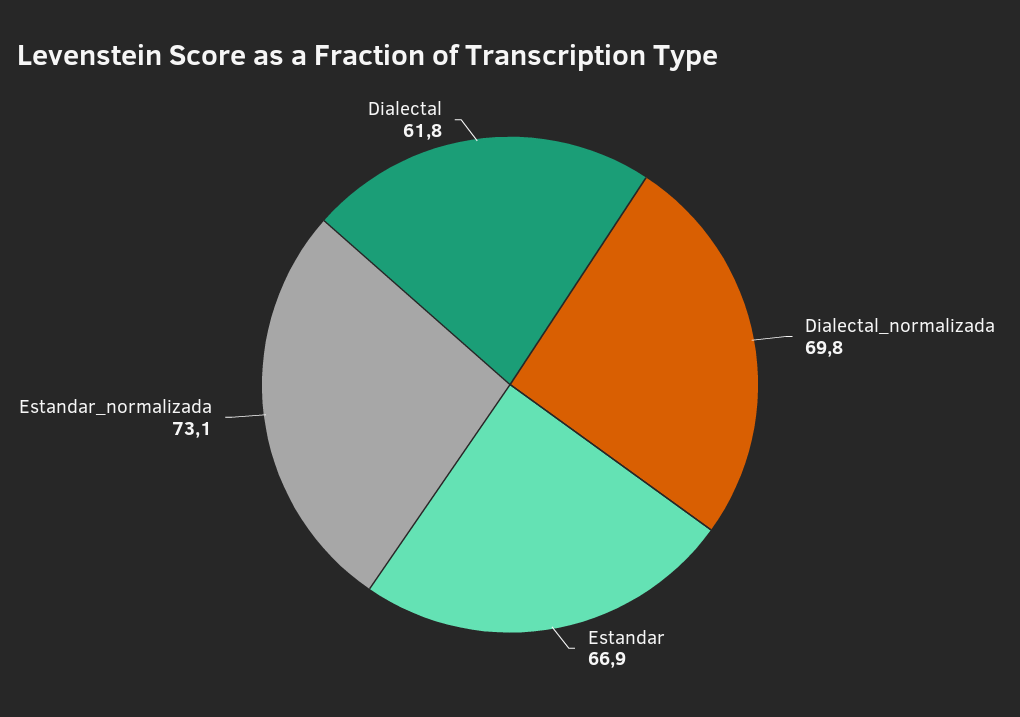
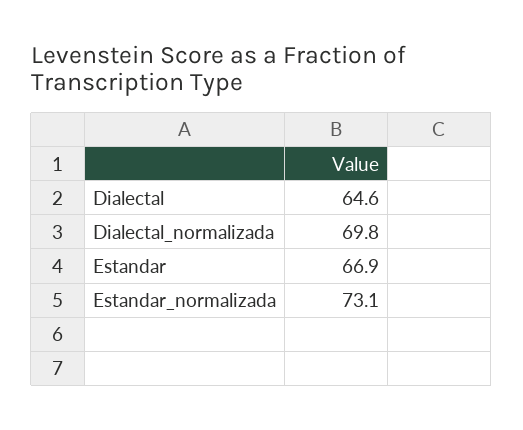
  {
    "Dialectal_normalizada": 69.8,
    "Estandar": 66.9,
    "Estandar_normalizada": 73.1,
-   "Dialectal": 61.8
+   "Dialectal": 64.6
  }

